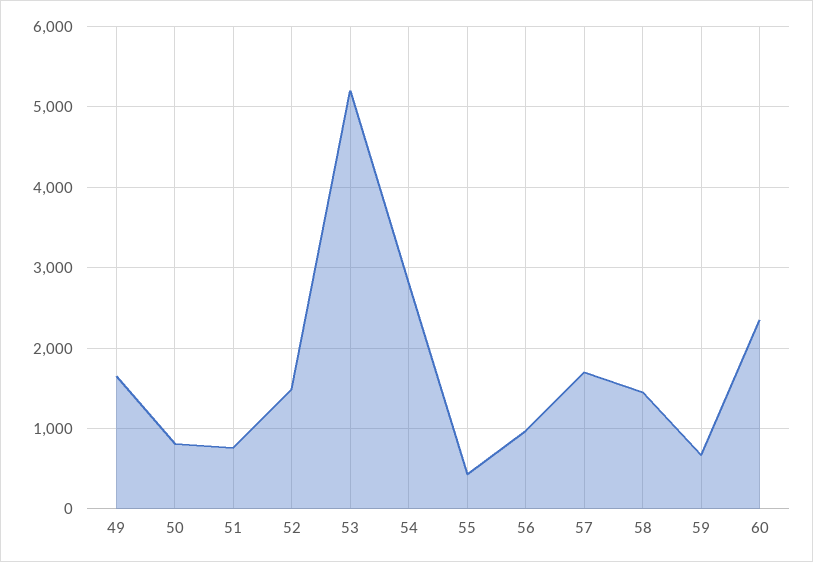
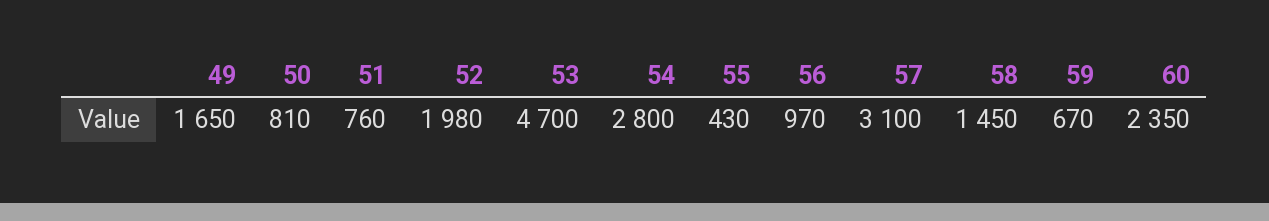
  {
    "49": 1650,
    "50": 810,
    "51": 760,
-   "52": 1500,
+   "52": 1980,
-   "53": 5200,
+   "53": 4700,
    "54": 2800,
    "55": 430,
    "56": 970,
-   "57": 1700,
+   "57": 3100,
    "58": 1450,
    "59": 670,
    "60": 2350
  }

